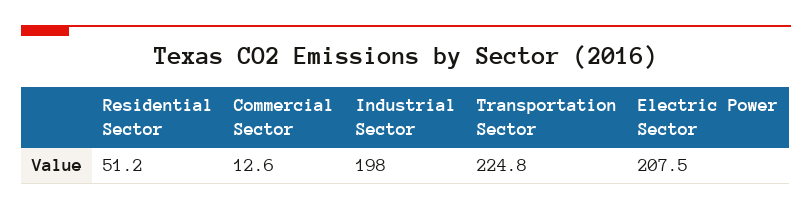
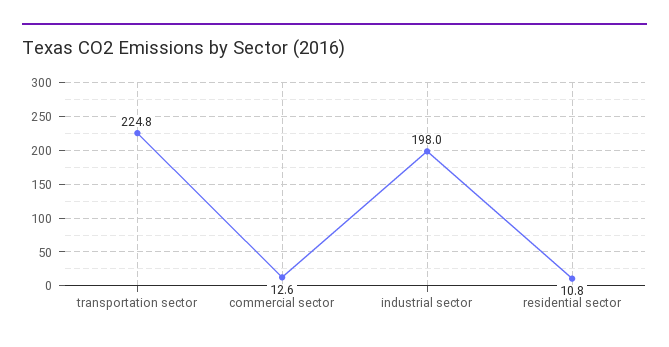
  {
-   "Residential Sector": 51.2,
+   "Residential Sector": 10.8,
    "Commercial Sector": 12.6,
    "Industrial Sector": 198,
-   "Transportation Sector": 224.8,
+   "Transportation Sector": 224.8
-   "Electric Power Sector": 207.5
  }

